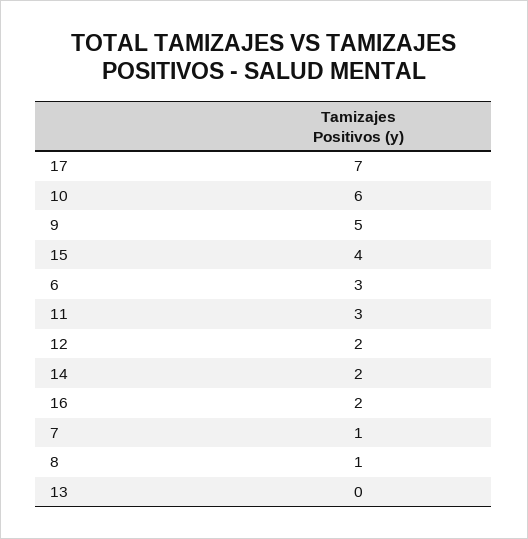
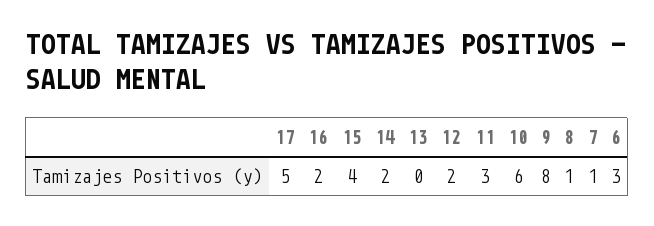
  {
-   "17": 7,
+   "17": 5,
    "10": 6,
-   "9": 5,
+   "9": 8,
    "15": 4,
    "6": 3,
    "11": 3,
    "12": 2,
    "14": 2,
    "16": 2,
    "7": 1,
    "8": 1,
    "13": 0
  }

